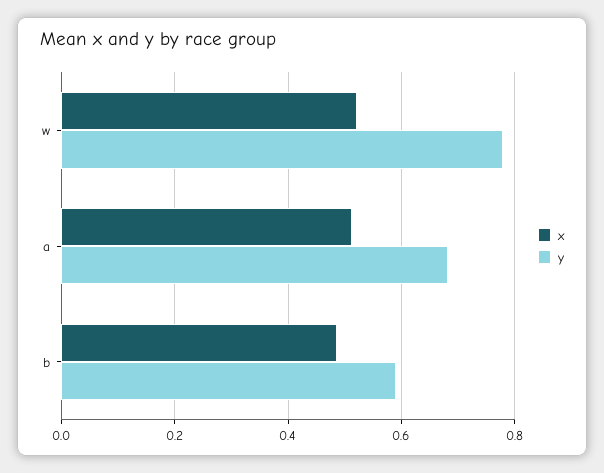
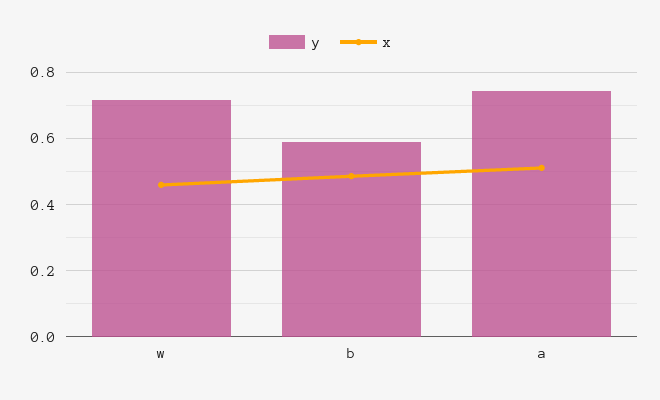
  {
    "x": {
-     "w": 0.52,
+     "w": 0.46,
      "a": 0.52,
      "b": 0.48
    },
    "y": {
-     "w": 0.78,
+     "w": 0.72,
-     "a": 0.68,
+     "a": 0.74,
      "b": 0.6
    }
  }

